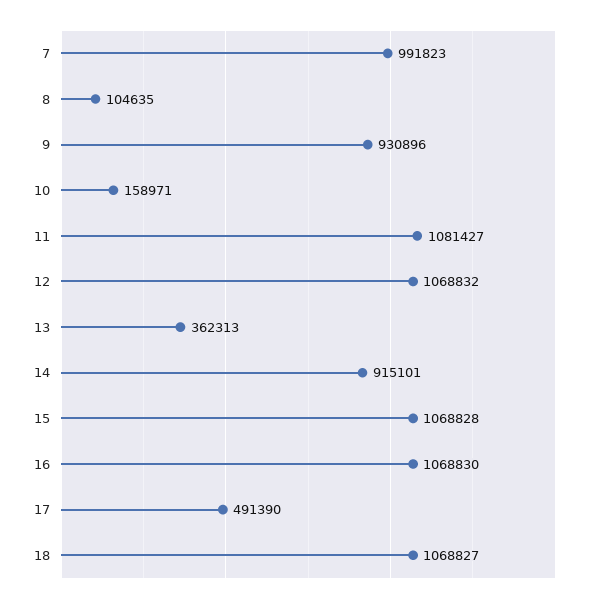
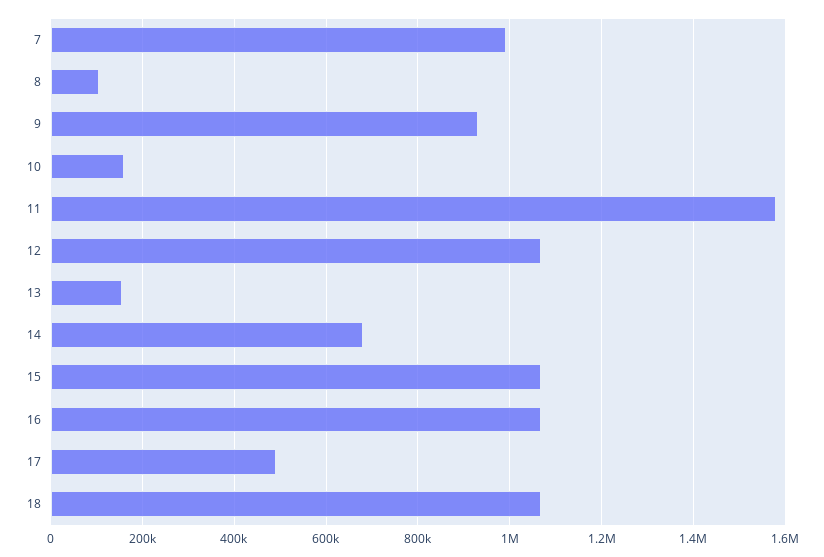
  {
    "7": 991823,
    "8": 104635,
    "9": 930896,
    "10": 158971,
-   "11": 1081427,
+   "11": 1580000,
    "12": 1068832,
-   "13": 362313,
+   "13": 160000,
-   "14": 915101,
+   "14": 680000,
    "15": 1068828,
    "16": 1068830,
    "17": 491390,
    "18": 1068827
  }

